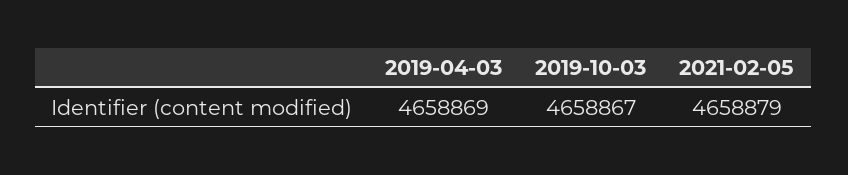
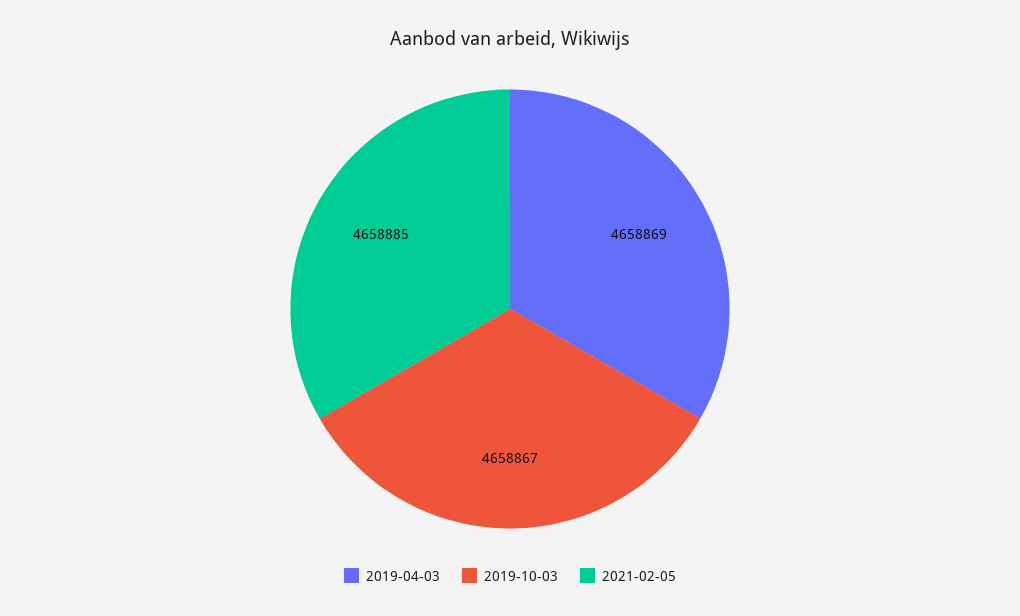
  {
    "2019-04-03": 4658869,
    "2019-10-03": 4658867,
-   "2021-02-05": 4658879
+   "2021-02-05": 4658885
  }

